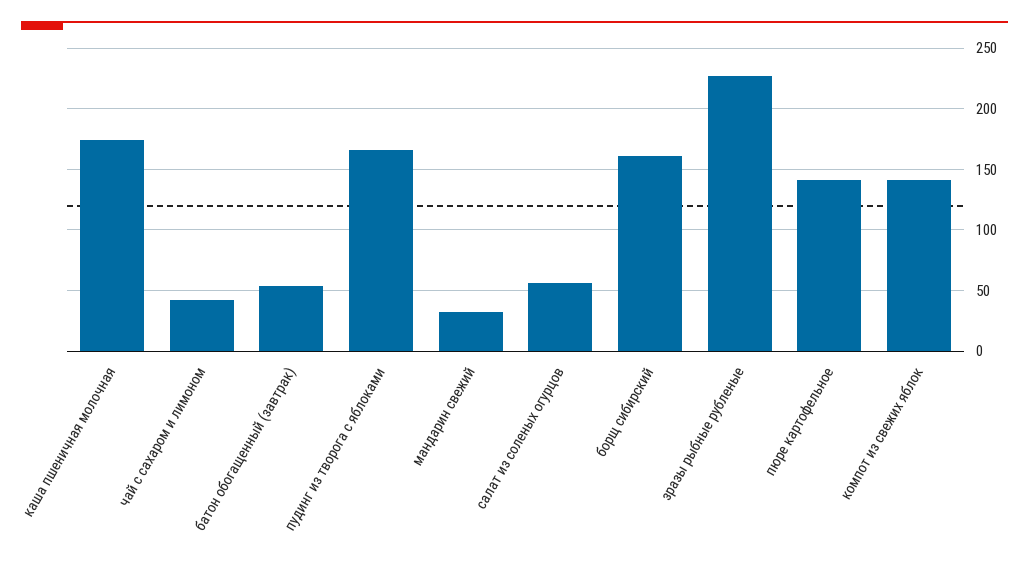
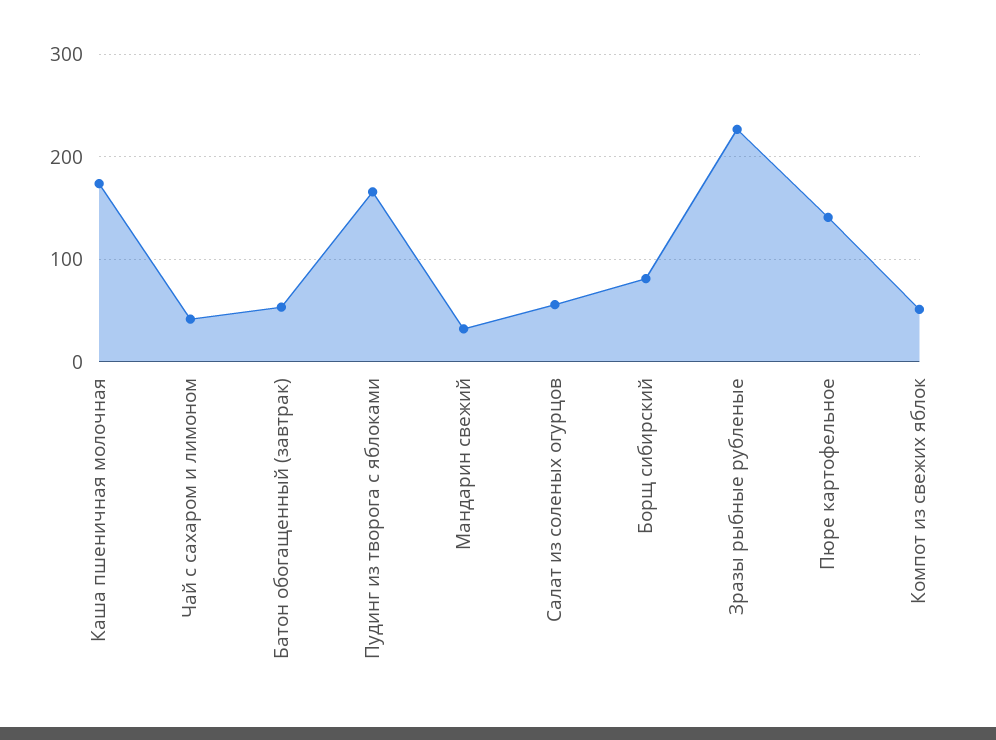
  {
    "каша пшеничная молочная": 175,
    "чай с сахаром и лимоном": 40,
    "батон обогащенный (завтрак)": 55,
    "пудинг из творога с яблоками": 165,
    "мандарин свежий": 30,
    "салат из соленых огурцов": 55,
-   "борщ сибирский": 160,
+   "борщ сибирский": 80,
    "зразы рыбные рубленые": 225,
    "пюре картофельное": 140,
-   "компот из свежих яблок": 140
+   "компот из свежих яблок": 50
  }

